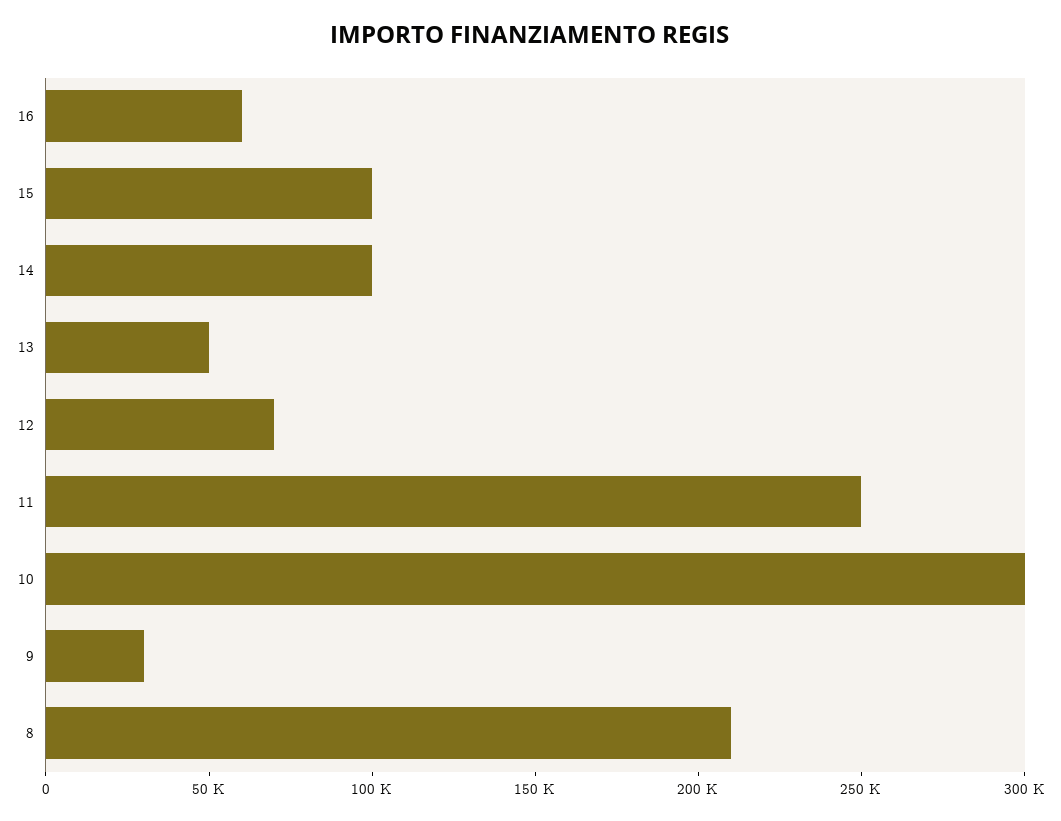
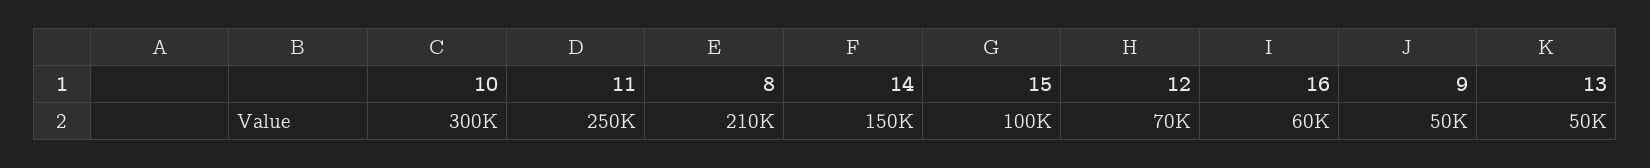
  {
    "16": 60000,
    "15": 100000,
-   "14": 100000,
+   "14": 150000,
    "13": 50000,
    "12": 70000,
    "11": 250000,
    "10": 300000,
-   "9": 30000,
+   "9": 50000,
    "8": 210000
  }

